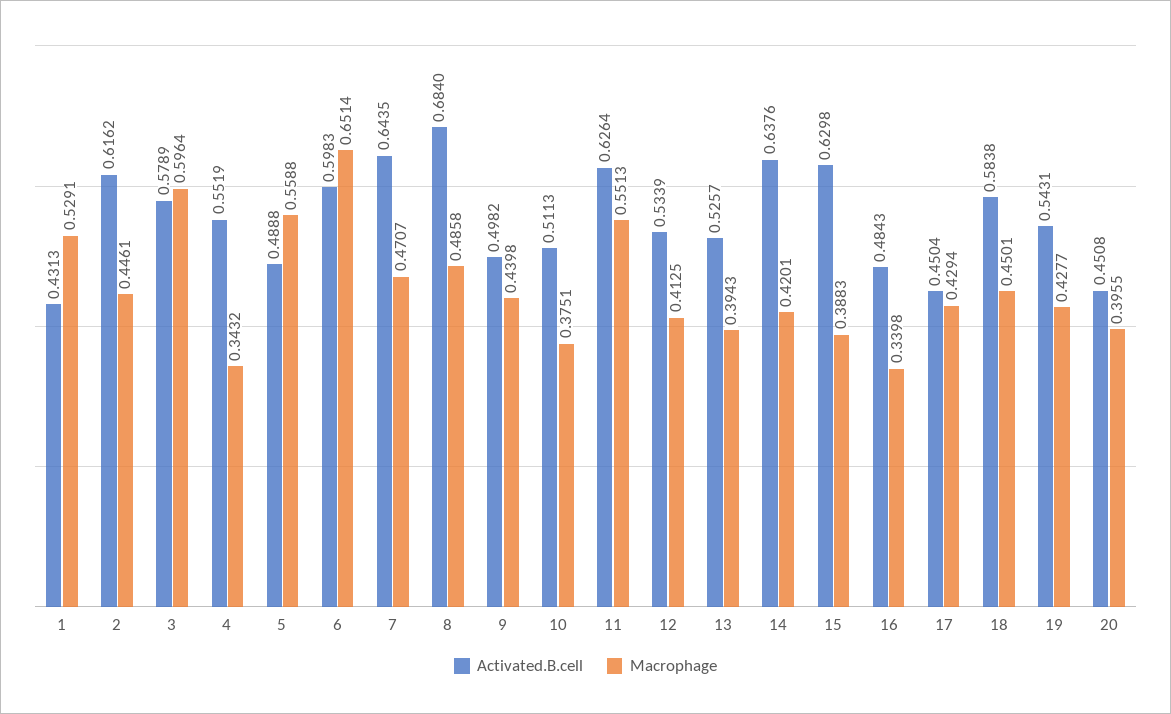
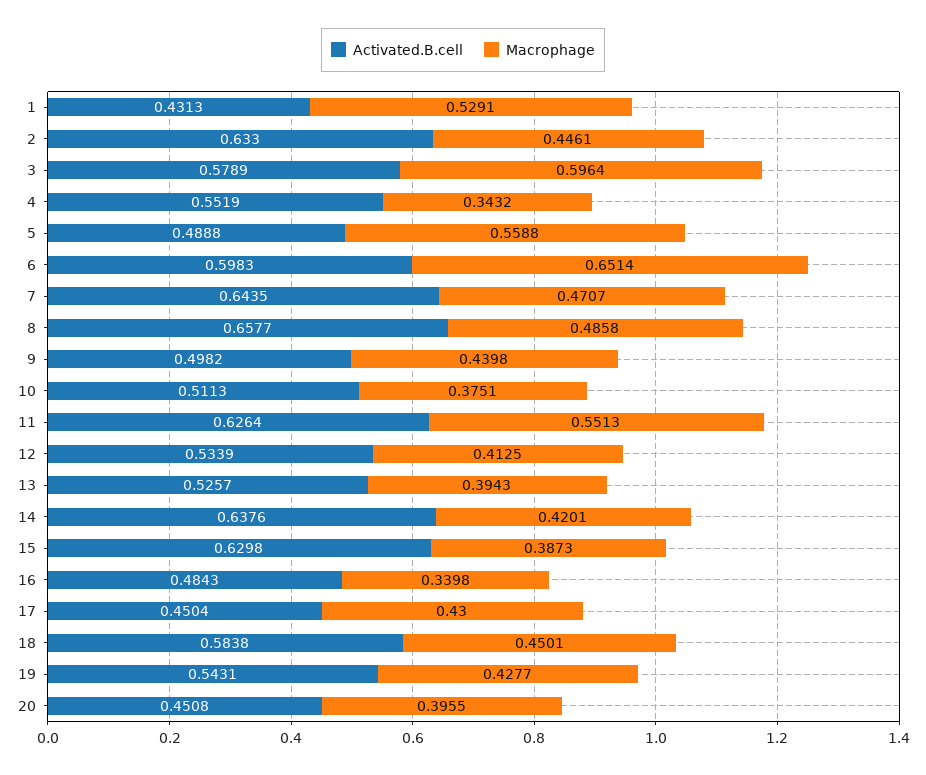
  {
    "Activated.B.cell": {
      "1": 0.4313,
-     "2": 0.6162,
+     "2": 0.633,
      "3": 0.5789,
      "4": 0.5519,
      "5": 0.4888,
      "6": 0.5983,
      "7": 0.6435,
-     "8": 0.684,
+     "8": 0.6577,
      "9": 0.4982,
      "10": 0.5113,
      "11": 0.6264,
      "12": 0.5339,
      "13": 0.5257,
      "14": 0.6376,
      "15": 0.6298,
      "16": 0.4843,
      "17": 0.4504,
      "18": 0.5838,
      "19": 0.5431,
      "20": 0.4508
    },
    "Macrophage": {
      "1": 0.5291,
      "2": 0.4461,
      "3": 0.5964,
      "4": 0.3432,
      "5": 0.5588,
      "6": 0.6514,
      "7": 0.4707,
      "8": 0.4858,
      "9": 0.4398,
      "10": 0.3751,
      "11": 0.5513,
      "12": 0.4125,
      "13": 0.3943,
      "14": 0.4201,
-     "15": 0.3883,
+     "15": 0.3873,
      "16": 0.3398,
-     "17": 0.4294,
+     "17": 0.43,
      "18": 0.4501,
      "19": 0.4277,
      "20": 0.3955
    }
  }

